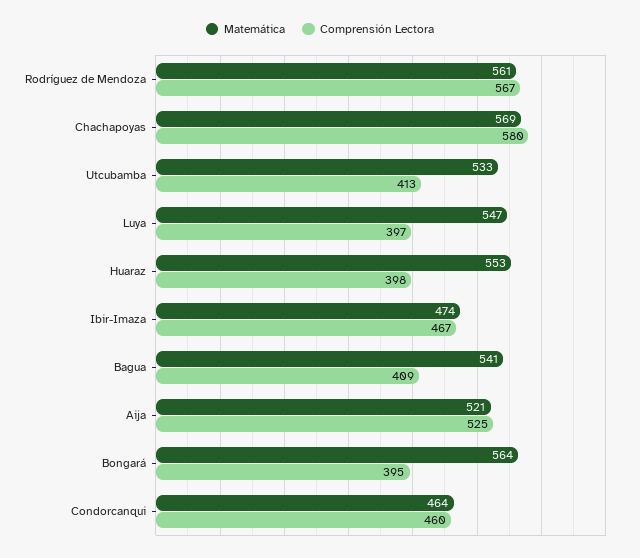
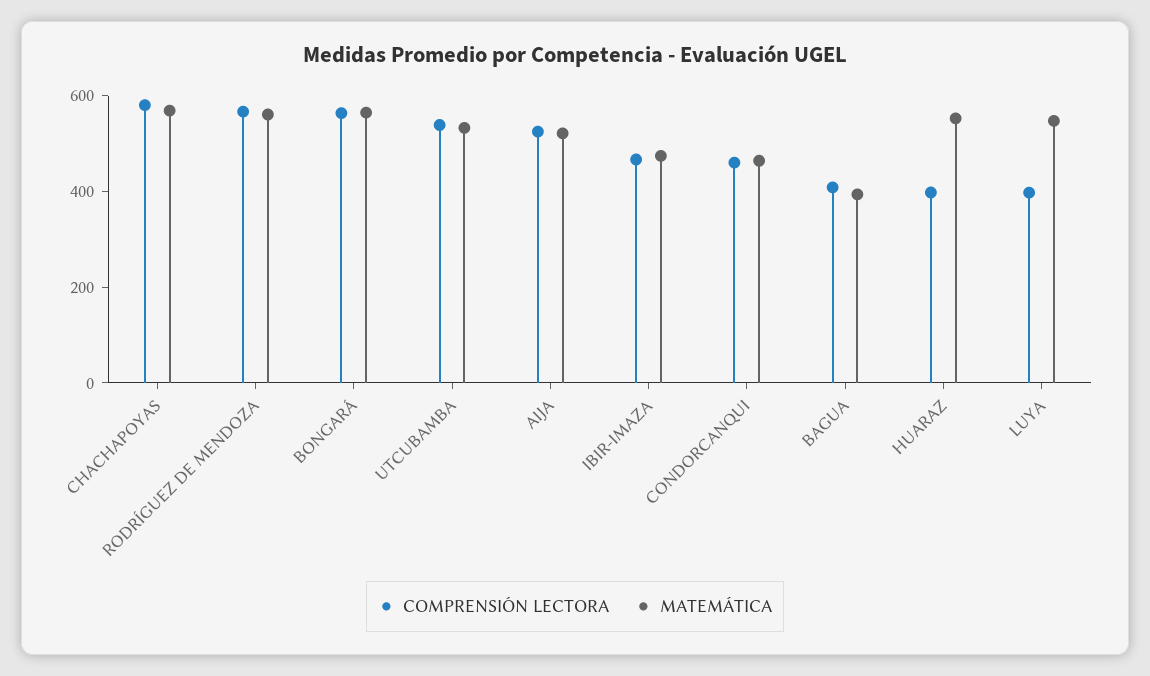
  {
    "Matemática": {
      "Rodríguez de Mendoza": 561,
      "Chachapoyas": 569,
      "Utcubamba": 533,
      "Luya": 547,
      "Huaraz": 553,
      "Ibir-Imaza": 474,
-     "Bagua": 541,
+     "Bagua": 400,
      "Aija": 521,
      "Bongará": 564,
      "Condorcanqui": 464
    },
    "Comprensión Lectora": {
      "Rodríguez de Mendoza": 567,
      "Chachapoyas": 580,
-     "Utcubamba": 413,
+     "Utcubamba": 550,
      "Luya": 397,
      "Huaraz": 398,
      "Ibir-Imaza": 467,
      "Bagua": 409,
      "Aija": 525,
-     "Bongará": 395,
+     "Bongará": 550,
      "Condorcanqui": 460
    }
  }

